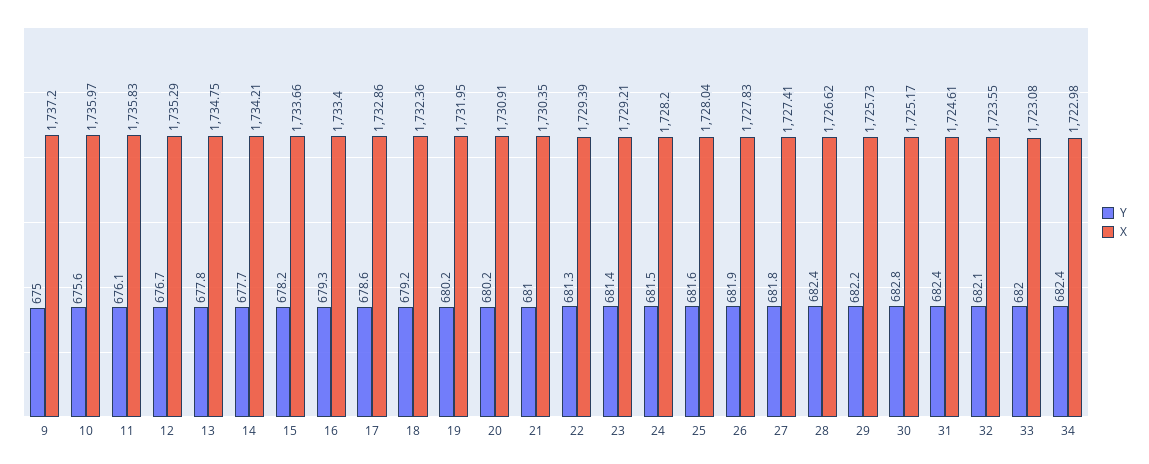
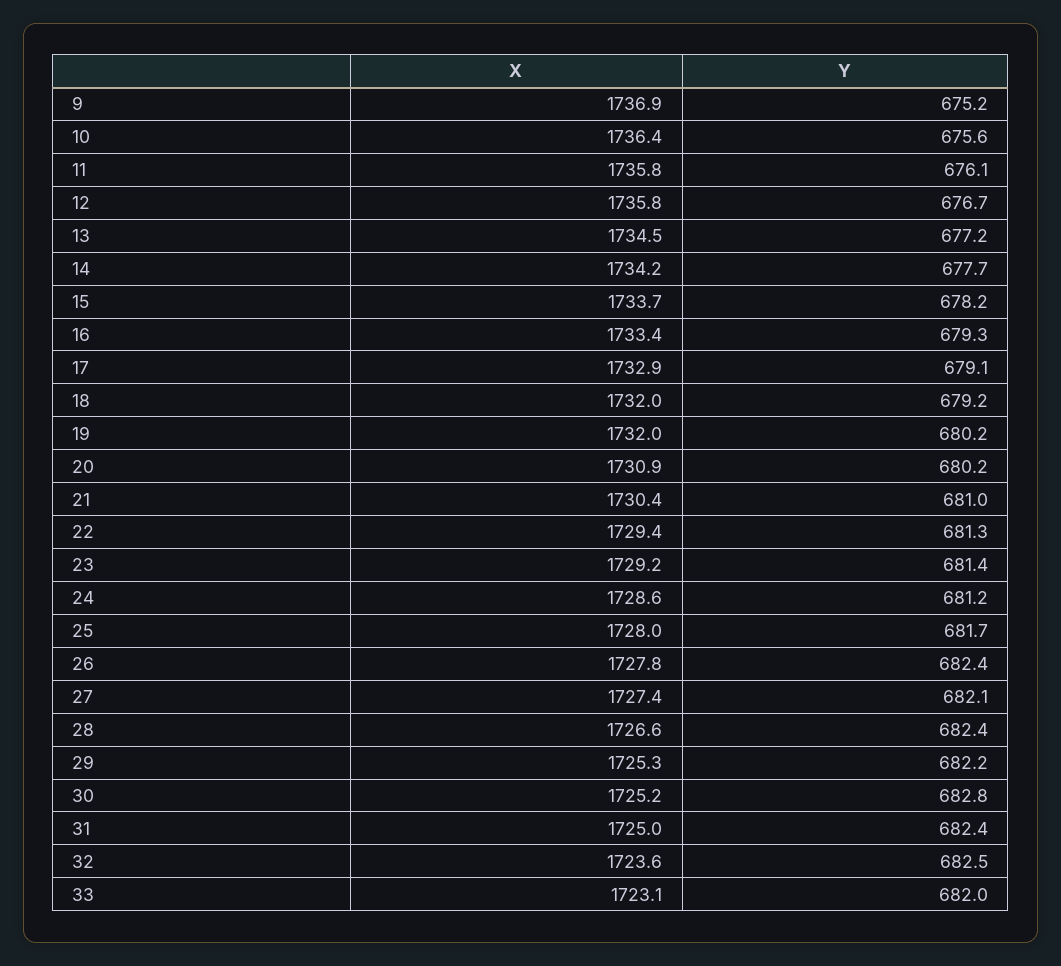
  {
    "Y": {
-     "9": 675,
+     "9": 675.2,
      "10": 675.6,
      "11": 676.1,
      "12": 676.7,
-     "13": 677.8,
+     "13": 677.2,
      "14": 677.7,
      "15": 678.2,
      "16": 679.3,
-     "17": 678.6,
+     "17": 679.1,
      "18": 679.2,
      "19": 680.2,
      "20": 680.2,
      "21": 681,
      "22": 681.3,
      "23": 681.4,
-     "24": 681.5,
+     "24": 681.2,
-     "25": 681.6,
+     "25": 681.7,
-     "26": 681.9,
+     "26": 682.4,
-     "27": 681.8,
+     "27": 682.1,
      "28": 682.4,
      "29": 682.2,
      "30": 682.8,
      "31": 682.4,
-     "32": 682.1,
+     "32": 682.5,
-     "33": 682,
+     "33": 682
-     "34": 682.4
    },
    "X": {
-     "9": 1737.2,
+     "9": 1736.9,
-     "10": 1735.97,
+     "10": 1736.4,
      "11": 1735.83,
-     "12": 1735.29,
+     "12": 1735.8,
-     "13": 1734.75,
+     "13": 1734.5,
      "14": 1734.21,
      "15": 1733.66,
      "16": 1733.4,
      "17": 1732.86,
-     "18": 1732.36,
+     "18": 1732,
      "19": 1731.95,
      "20": 1730.91,
      "21": 1730.35,
      "22": 1729.39,
      "23": 1729.21,
-     "24": 1728.2,
+     "24": 1728.6,
      "25": 1728.04,
      "26": 1727.83,
      "27": 1727.41,
      "28": 1726.62,
-     "29": 1725.73,
+     "29": 1725.3,
      "30": 1725.17,
-     "31": 1724.61,
+     "31": 1725,
      "32": 1723.55,
-     "33": 1723.08,
+     "33": 1723.08
-     "34": 1722.98
    }
  }

